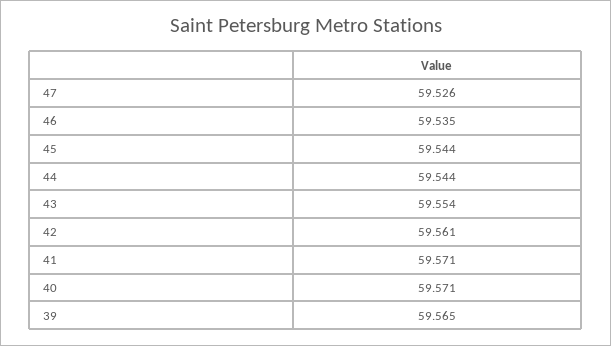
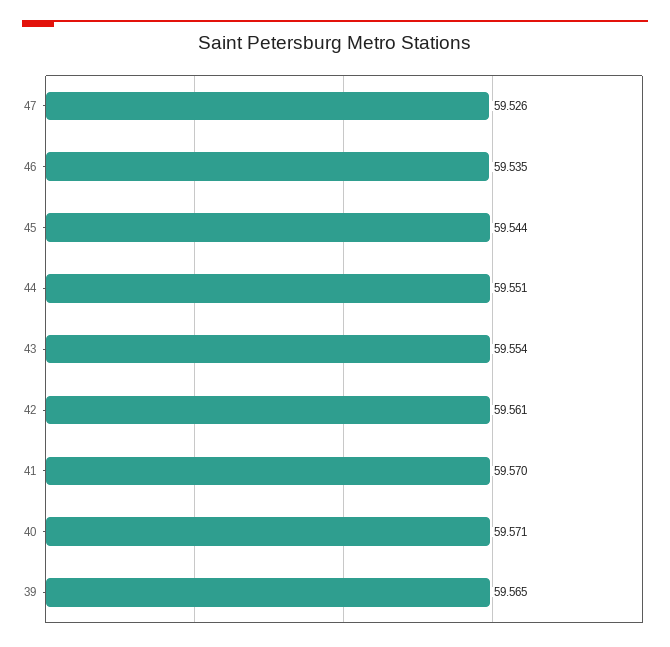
  {
    "47": 59.526,
    "46": 59.535,
    "45": 59.544,
-   "44": 59.544,
+   "44": 59.551,
    "43": 59.554,
    "42": 59.561,
-   "41": 59.571,
+   "41": 59.57,
    "40": 59.571,
    "39": 59.565
  }

